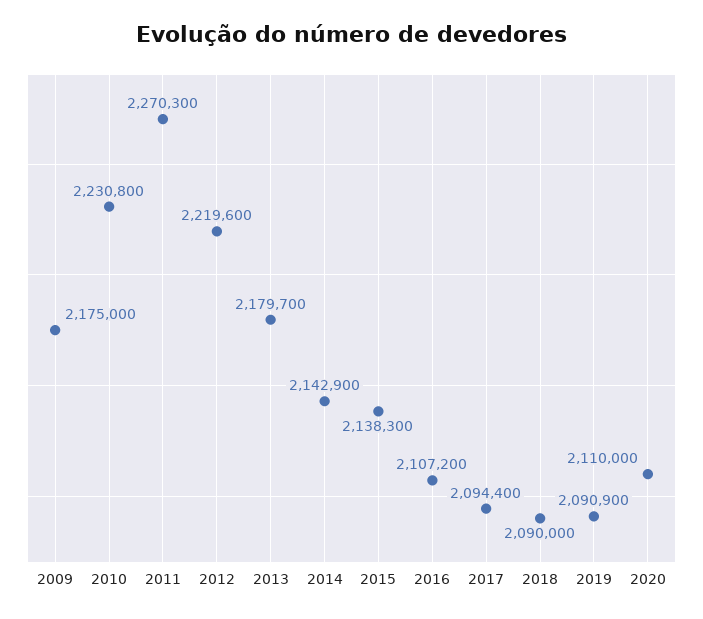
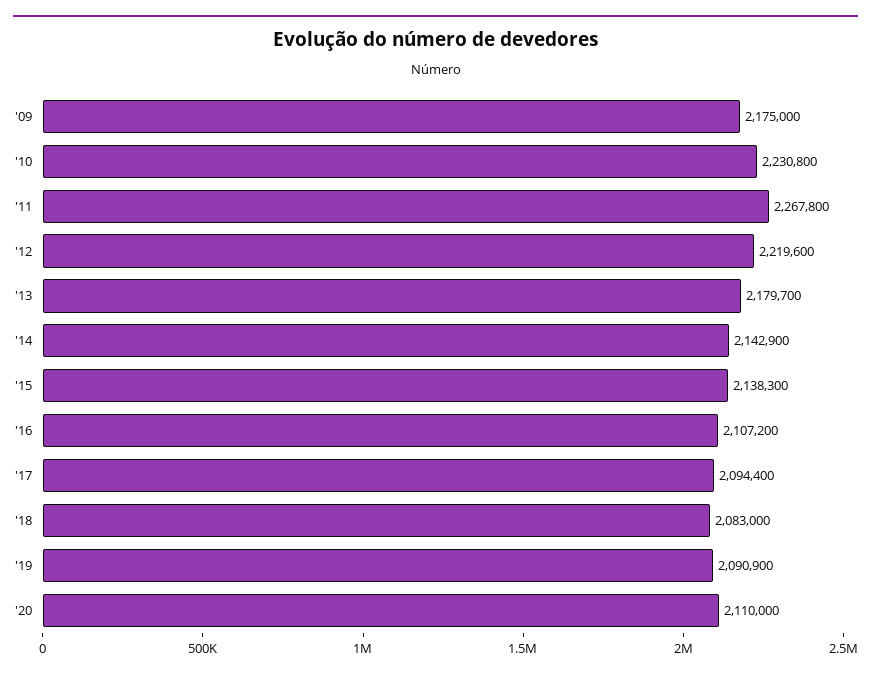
  {
    "2009": 2175000,
    "2010": 2230800,
-   "2011": 2270300,
+   "2011": 2267800,
    "2012": 2219600,
    "2013": 2179700,
    "2014": 2142900,
    "2015": 2138300,
    "2016": 2107200,
    "2017": 2094400,
-   "2018": 2090000,
+   "2018": 2083000,
    "2019": 2090900,
    "2020": 2110000
  }

